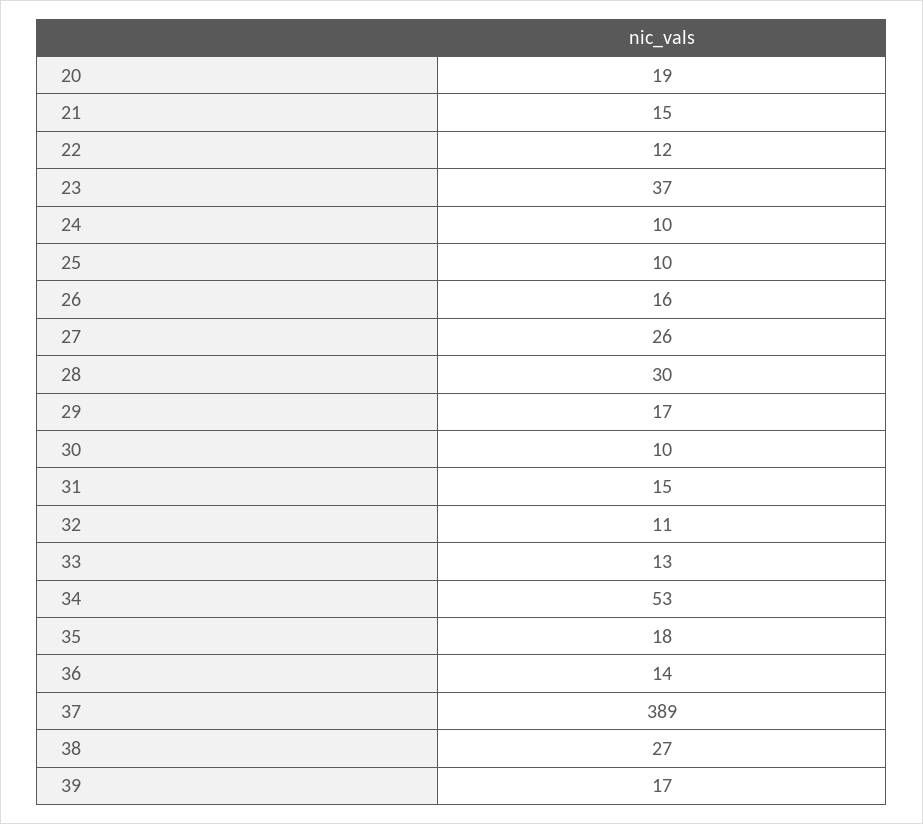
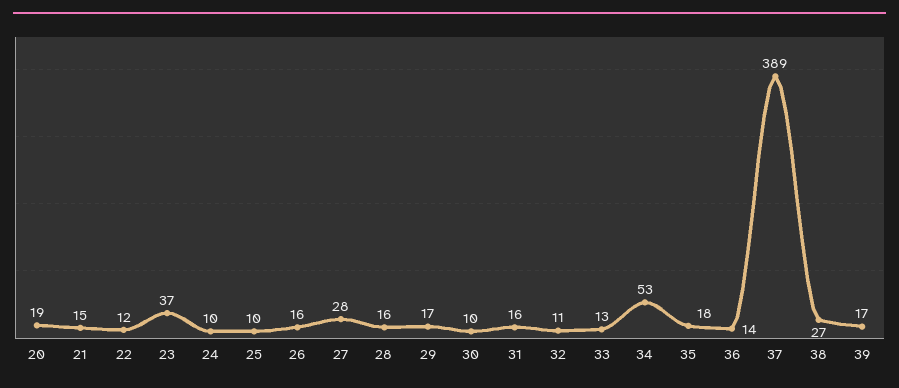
  {
    "20": 19,
    "21": 15,
    "22": 12,
    "23": 37,
    "24": 10,
    "25": 10,
    "26": 16,
-   "27": 26,
+   "27": 28,
-   "28": 30,
+   "28": 16,
    "29": 17,
    "30": 10,
-   "31": 15,
+   "31": 16,
    "32": 11,
    "33": 13,
    "34": 53,
    "35": 18,
    "36": 14,
    "37": 389,
    "38": 27,
    "39": 17
  }

